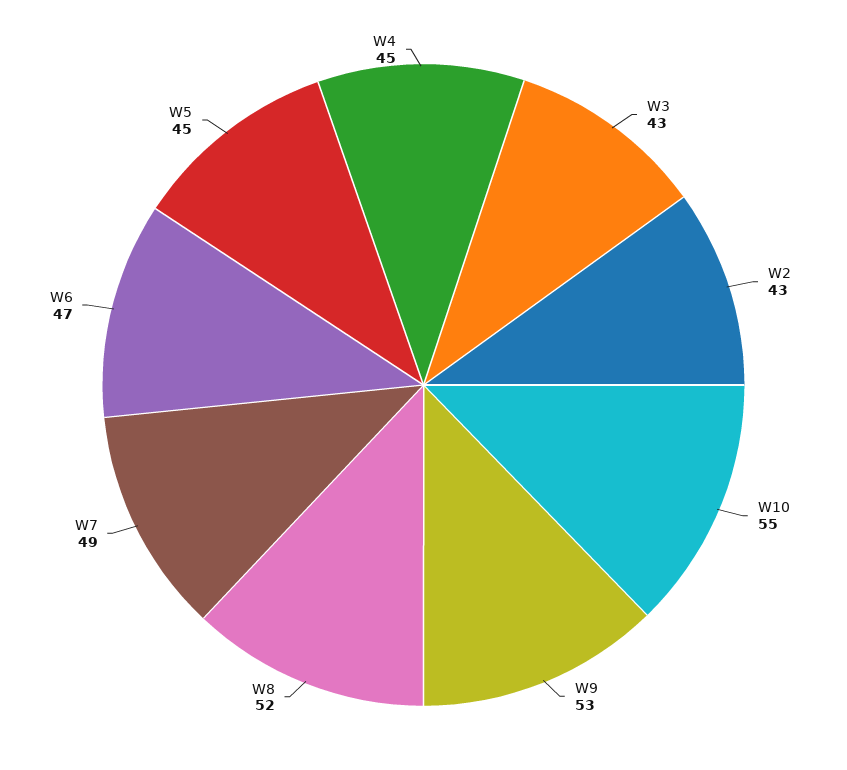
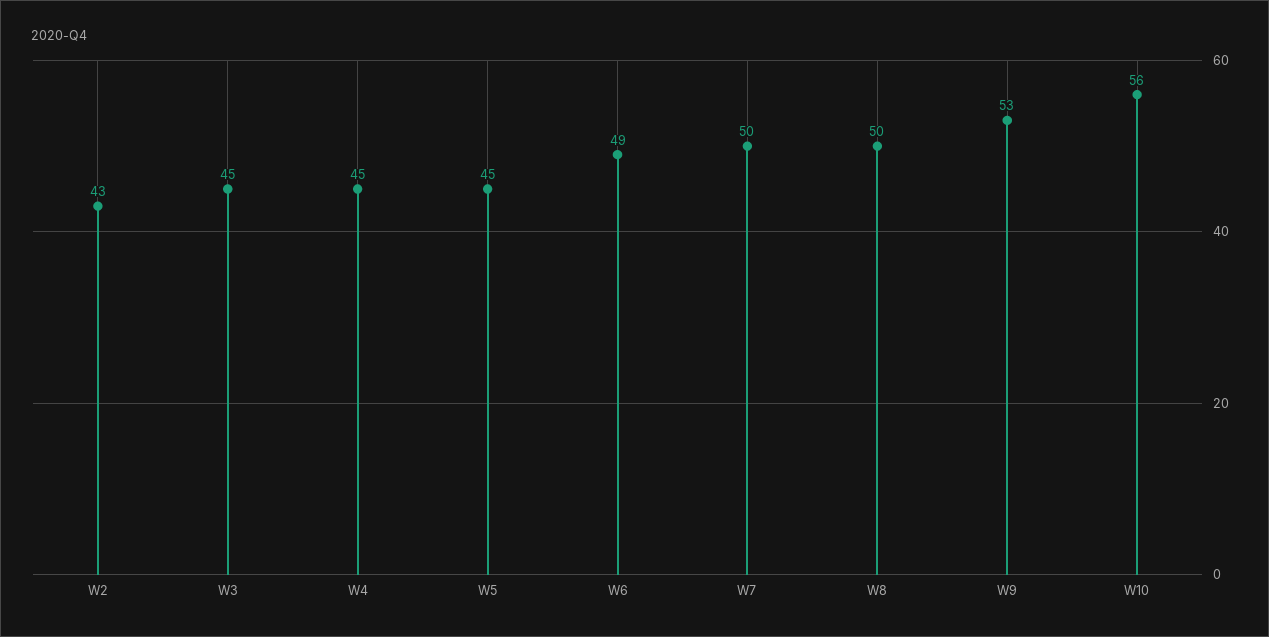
  {
-   "W3": 43,
+   "W3": 45,
    "W2": 43,
-   "W10": 55,
+   "W10": 56,
    "W9": 53,
-   "W8": 52,
+   "W8": 50,
-   "W7": 49,
+   "W7": 50,
-   "W6": 47,
+   "W6": 49,
    "W5": 45,
    "W4": 45
  }

